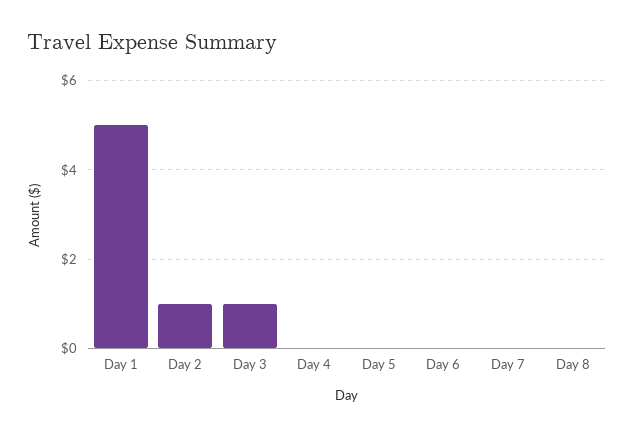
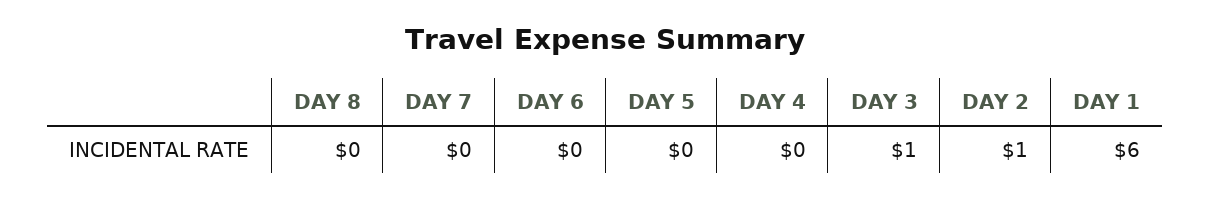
  {
-   "Day 1": 5,
+   "Day 1": 6,
    "Day 2": 1,
    "Day 3": 1,
    "Day 4": 0,
    "Day 5": 0,
    "Day 6": 0,
    "Day 7": 0,
    "Day 8": 0
  }

